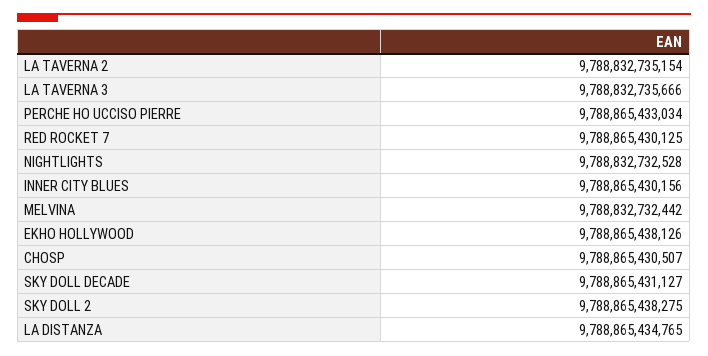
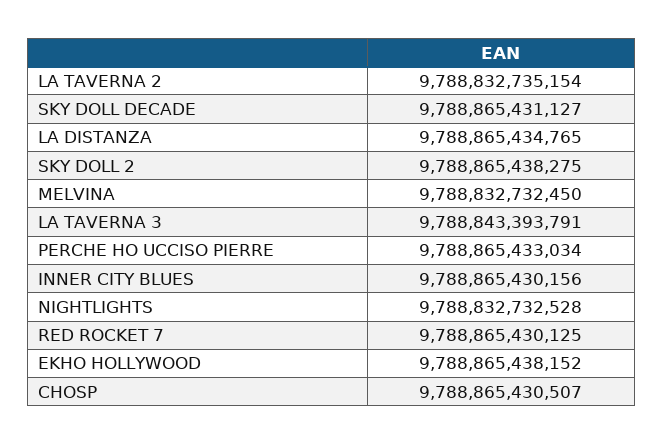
  {
    "LA TAVERNA 2": 9788832735154,
-   "LA TAVERNA 3": 9788832735666,
+   "LA TAVERNA 3": 9788843393791,
    "PERCHE HO UCCISO PIERRE": 9788865433034,
    "RED ROCKET 7": 9788865430125,
    "NIGHTLIGHTS": 9788832732528,
    "INNER CITY BLUES": 9788865430156,
-   "MELVINA": 9788832732442,
+   "MELVINA": 9788832732450,
-   "EKHO HOLLYWOOD": 9788865438126,
+   "EKHO HOLLYWOOD": 9788865438152,
    "CHOSP": 9788865430507,
    "SKY DOLL DECADE": 9788865431127,
    "SKY DOLL 2": 9788865438275,
    "LA DISTANZA": 9788865434765
  }

